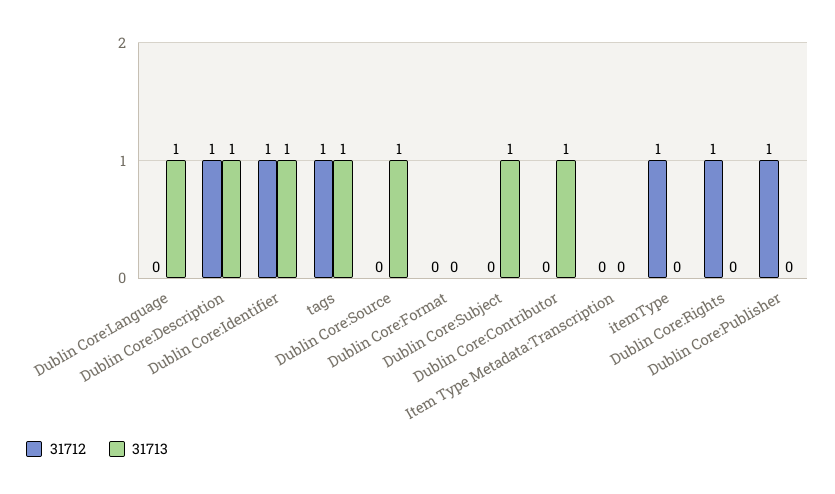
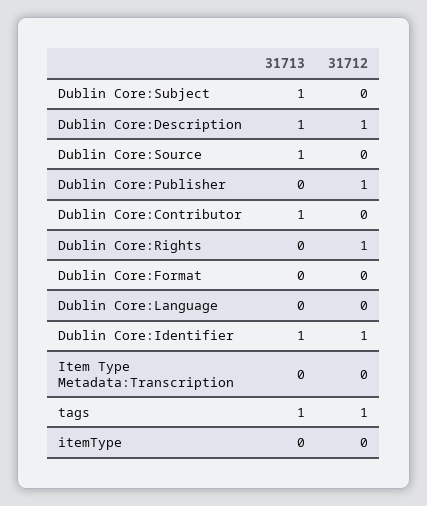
  {
    "31712": {
      "Dublin Core:Language": 0,
      "Dublin Core:Description": 1,
      "Dublin Core:Identifier": 1,
      "tags": 1,
      "Dublin Core:Source": 0,
      "Dublin Core:Format": 0,
      "Dublin Core:Subject": 0,
      "Dublin Core:Contributor": 0,
      "Item Type Metadata:Transcription": 0,
-     "itemType": 1,
+     "itemType": 0,
      "Dublin Core:Rights": 1,
      "Dublin Core:Publisher": 1
    },
    "31713": {
-     "Dublin Core:Language": 1,
+     "Dublin Core:Language": 0,
      "Dublin Core:Description": 1,
      "Dublin Core:Identifier": 1,
      "tags": 1,
      "Dublin Core:Source": 1,
      "Dublin Core:Format": 0,
      "Dublin Core:Subject": 1,
      "Dublin Core:Contributor": 1,
      "Item Type Metadata:Transcription": 0,
      "itemType": 0,
      "Dublin Core:Rights": 0,
      "Dublin Core:Publisher": 0
    }
  }

